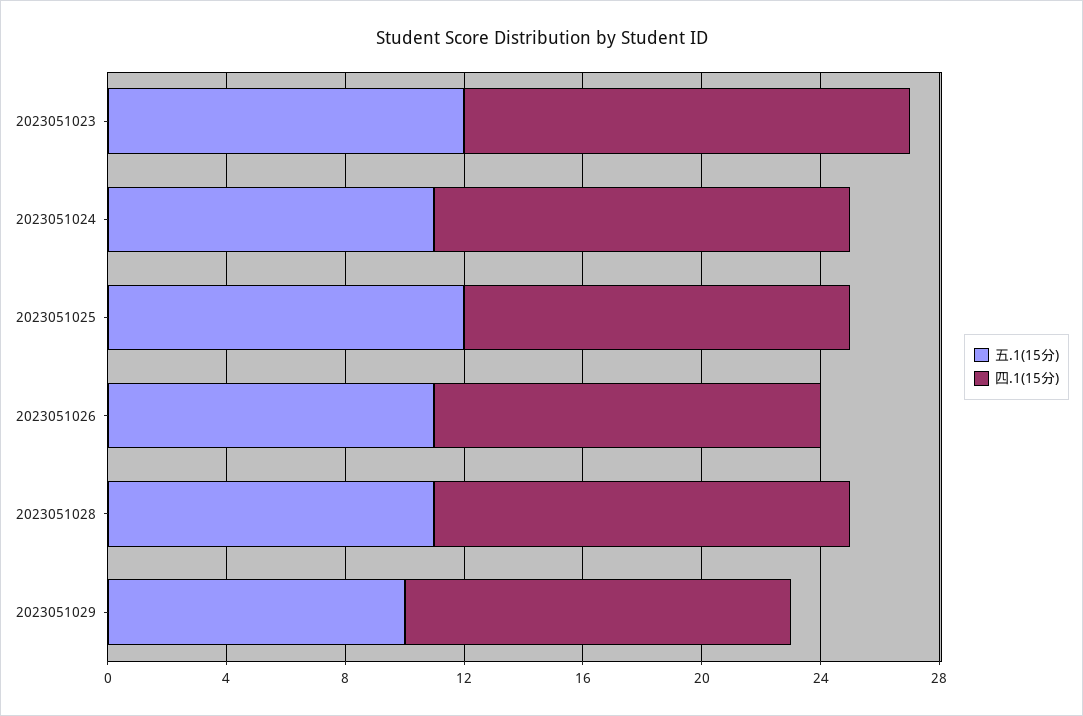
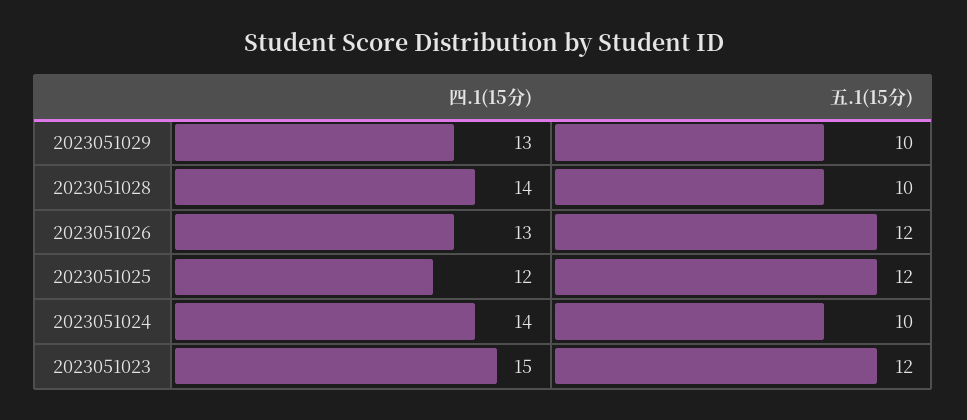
  {
    "五.1(15分)": {
      "2023051023": 12,
-     "2023051024": 11,
+     "2023051024": 10,
      "2023051025": 12,
-     "2023051026": 11,
+     "2023051026": 12,
-     "2023051028": 11,
+     "2023051028": 10,
      "2023051029": 10
    },
    "四.1(15分)": {
      "2023051023": 15,
      "2023051024": 14,
-     "2023051025": 13,
+     "2023051025": 12,
      "2023051026": 13,
      "2023051028": 14,
      "2023051029": 13
    }
  }

